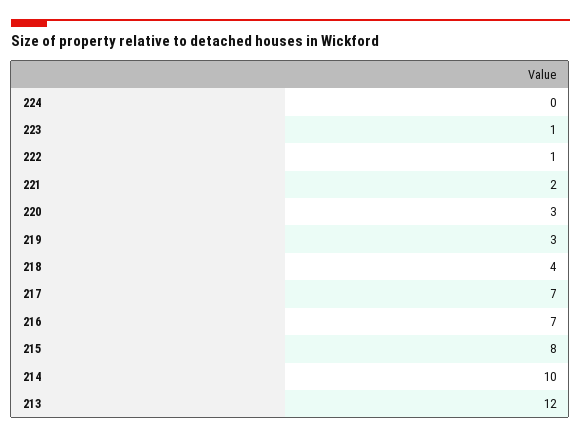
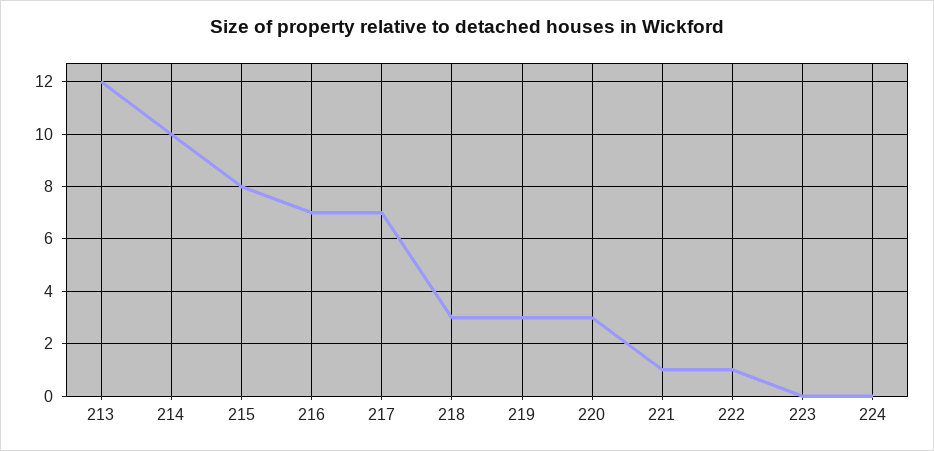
  {
    "224": 0,
-   "223": 1,
+   "223": 0,
    "222": 1,
-   "221": 2,
+   "221": 1,
    "220": 3,
    "219": 3,
-   "218": 4,
+   "218": 3,
    "217": 7,
    "216": 7,
    "215": 8,
    "214": 10,
    "213": 12
  }

